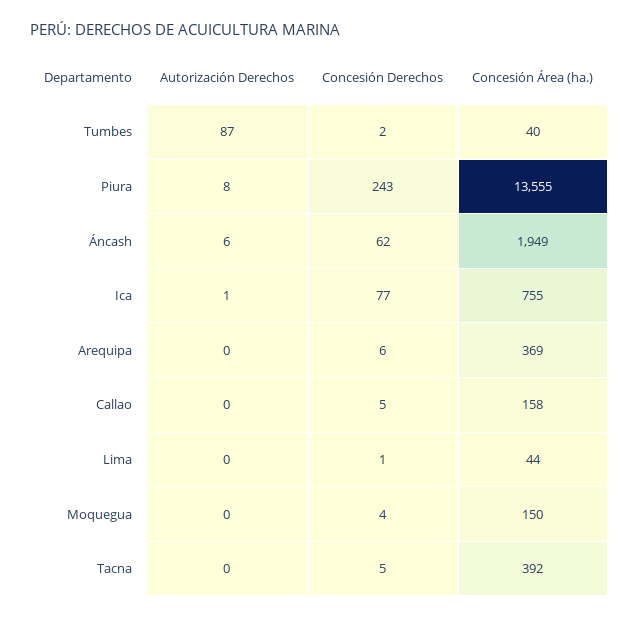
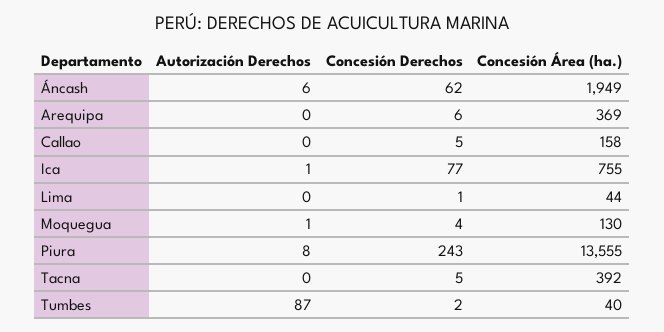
  {
    "Autorización Derechos": {
      "Tumbes": 87,
      "Piura": 8,
      "Áncash": 6,
      "Ica": 1,
      "Arequipa": 0,
      "Callao": 0,
      "Lima": 0,
-     "Moquegua": 0,
+     "Moquegua": 1,
      "Tacna": 0
    },
    "Concesión Derechos": {
      "Tumbes": 2,
      "Piura": 243,
      "Áncash": 62,
      "Ica": 77,
      "Arequipa": 6,
      "Callao": 5,
      "Lima": 1,
      "Moquegua": 4,
      "Tacna": 5
    },
    "Concesión Área (ha.)": {
      "Tumbes": 40,
      "Piura": 13555,
      "Áncash": 1949,
      "Ica": 755,
      "Arequipa": 369,
      "Callao": 158,
      "Lima": 44,
-     "Moquegua": 150,
+     "Moquegua": 130,
      "Tacna": 392
    }
  }

